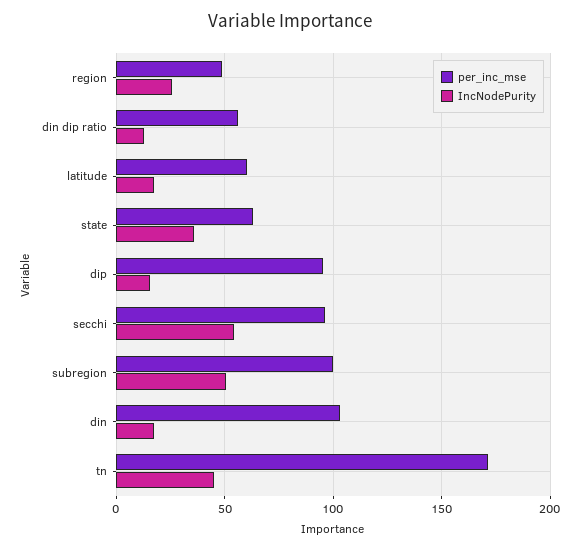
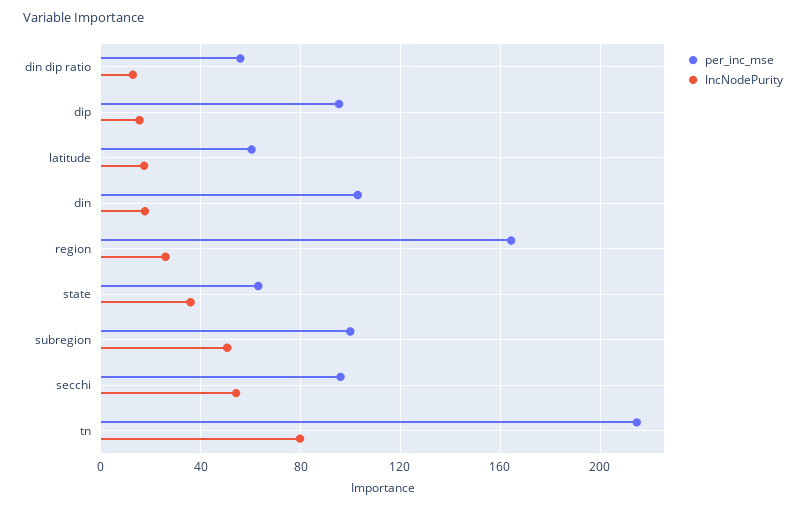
  {
    "per_inc_mse": {
-     "region": 50,
+     "region": 165,
      "din dip ratio": 55,
      "latitude": 60,
      "state": 65,
      "dip": 95,
      "secchi": 95,
      "subregion": 100,
      "din": 105,
-     "tn": 170
+     "tn": 215
    },
    "IncNodePurity": {
      "region": 25,
      "din dip ratio": 15,
      "latitude": 15,
      "state": 35,
      "dip": 15,
      "secchi": 55,
      "subregion": 50,
      "din": 20,
-     "tn": 45
+     "tn": 80
    }
  }

